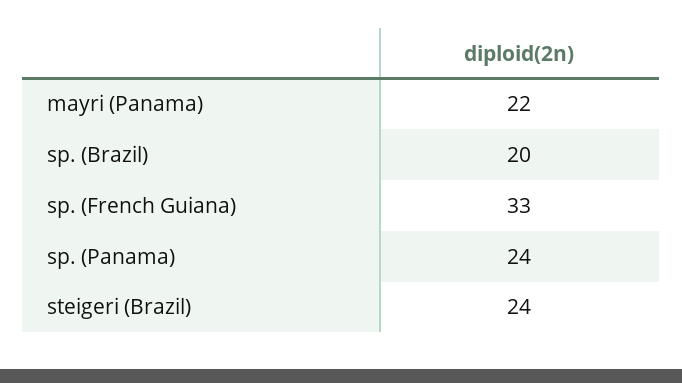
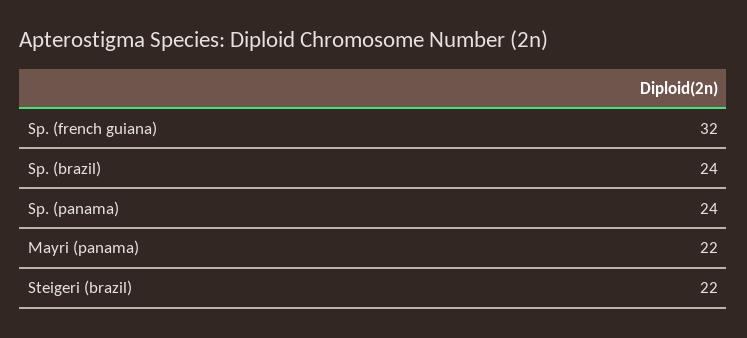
  {
    "mayri (Panama)": 22,
-   "sp. (Brazil)": 20,
+   "sp. (Brazil)": 24,
-   "sp. (French Guiana)": 33,
+   "sp. (French Guiana)": 32,
    "sp. (Panama)": 24,
-   "steigeri (Brazil)": 24
+   "steigeri (Brazil)": 22
  }

